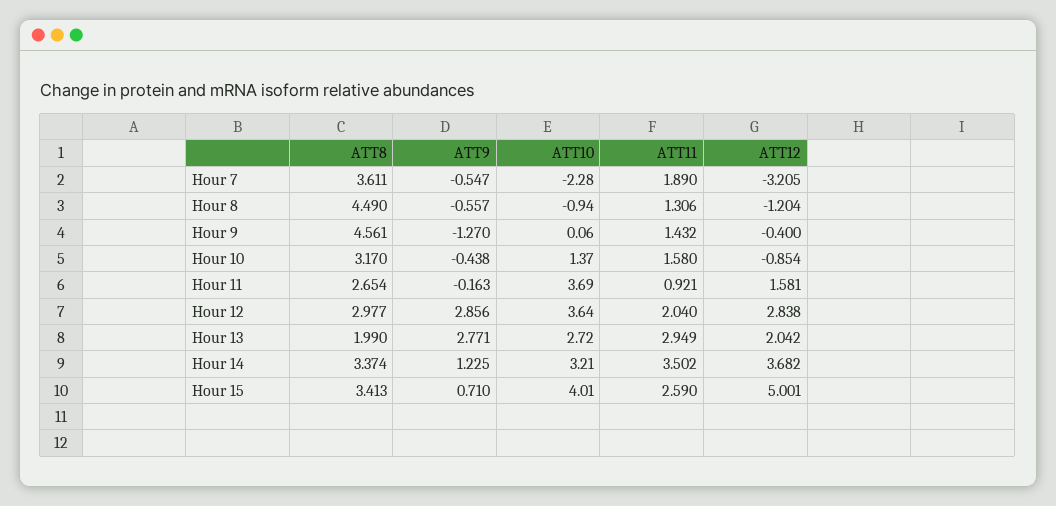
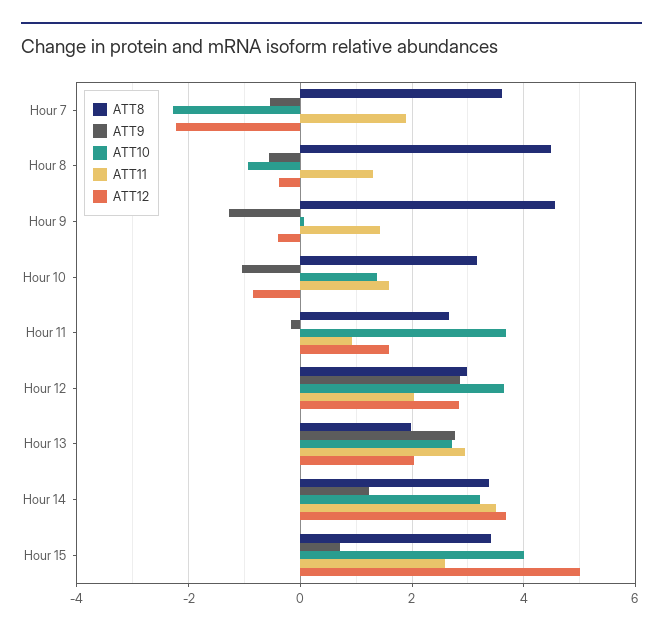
  {
    "ATT8": {
      "Hour 7": 3.611,
      "Hour 8": 4.49,
      "Hour 9": 4.561,
      "Hour 10": 3.17,
      "Hour 11": 2.654,
      "Hour 12": 2.977,
      "Hour 13": 1.99,
      "Hour 14": 3.374,
      "Hour 15": 3.413
    },
    "ATT9": {
      "Hour 7": -0.547,
      "Hour 8": -0.557,
      "Hour 9": -1.27,
-     "Hour 10": -0.438,
+     "Hour 10": -1,
      "Hour 11": -0.163,
      "Hour 12": 2.856,
      "Hour 13": 2.771,
      "Hour 14": 1.225,
      "Hour 15": 0.71
    },
    "ATT10": {
      "Hour 7": -2.28,
      "Hour 8": -0.94,
      "Hour 9": 0.06,
      "Hour 10": 1.37,
      "Hour 11": 3.69,
      "Hour 12": 3.64,
      "Hour 13": 2.72,
      "Hour 14": 3.21,
      "Hour 15": 4.01
    },
    "ATT11": {
      "Hour 7": 1.89,
      "Hour 8": 1.306,
      "Hour 9": 1.432,
      "Hour 10": 1.58,
      "Hour 11": 0.921,
      "Hour 12": 2.04,
      "Hour 13": 2.949,
      "Hour 14": 3.502,
      "Hour 15": 2.59
    },
    "ATT12": {
-     "Hour 7": -3.205,
+     "Hour 7": -2.2,
-     "Hour 8": -1.204,
+     "Hour 8": -0.4,
      "Hour 9": -0.4,
      "Hour 10": -0.854,
      "Hour 11": 1.581,
      "Hour 12": 2.838,
      "Hour 13": 2.042,
      "Hour 14": 3.682,
      "Hour 15": 5.001
    }
  }

